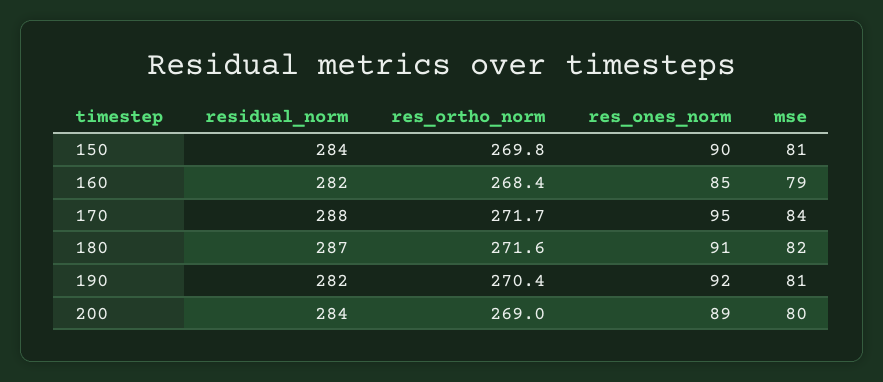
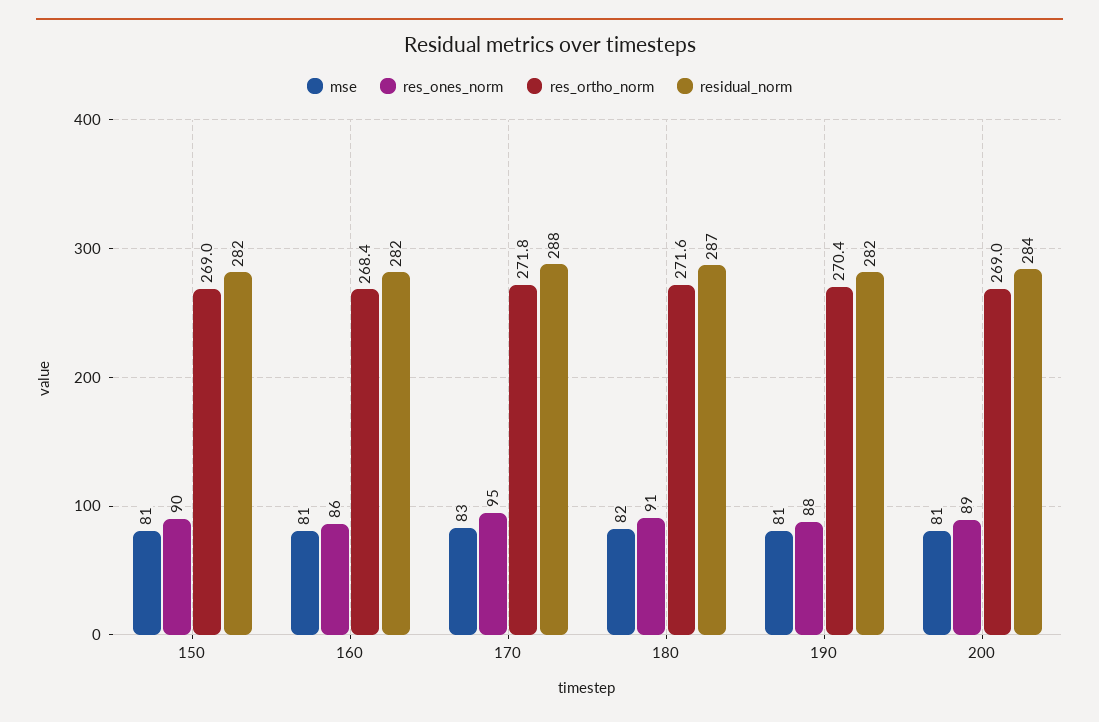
  {
    "residual_norm": {
-     "150": 284,
+     "150": 282,
      "160": 282,
      "170": 288,
      "180": 287,
      "190": 282,
      "200": 284
    },
    "res_ortho_norm": {
-     "150": 269.8,
+     "150": 269,
      "160": 268.4,
-     "170": 271.7,
+     "170": 271.8,
      "180": 271.6,
      "190": 270.4,
      "200": 269
    },
    "res_ones_norm": {
      "150": 90,
-     "160": 85,
+     "160": 86,
      "170": 95,
      "180": 91,
-     "190": 92,
+     "190": 88,
      "200": 89
    },
    "mse": {
      "150": 81,
-     "160": 79,
+     "160": 81,
-     "170": 84,
+     "170": 83,
      "180": 82,
      "190": 81,
-     "200": 80
+     "200": 81
    }
  }

